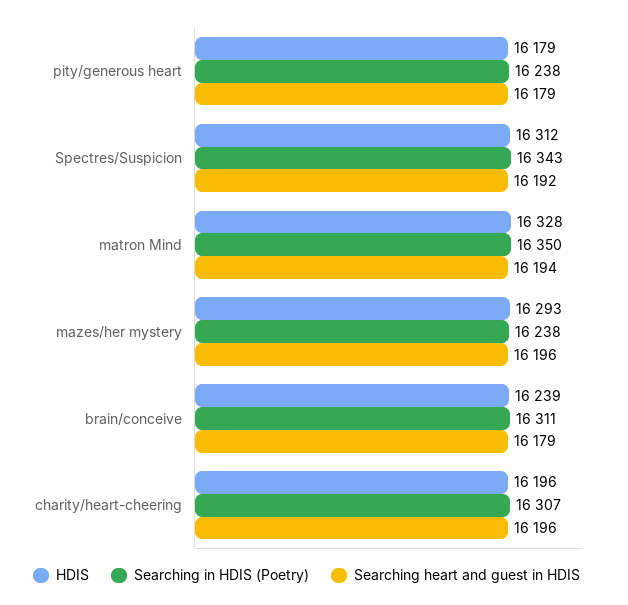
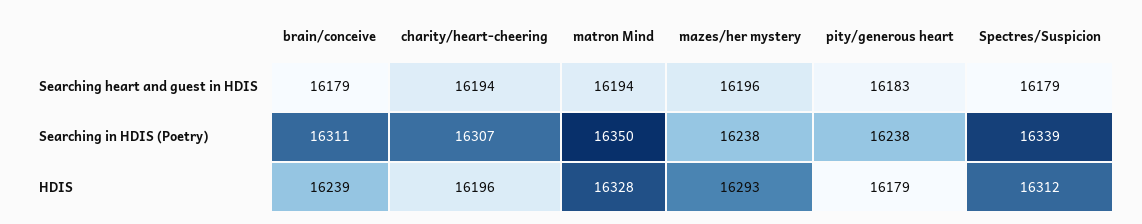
  {
    "HDIS": {
      "pity/generous heart": 16179,
      "Spectres/Suspicion": 16312,
      "matron Mind": 16328,
      "mazes/her mystery": 16293,
      "brain/conceive": 16239,
      "charity/heart-cheering": 16196
    },
    "Searching in HDIS (Poetry)": {
      "pity/generous heart": 16238,
-     "Spectres/Suspicion": 16343,
+     "Spectres/Suspicion": 16339,
      "matron Mind": 16350,
      "mazes/her mystery": 16238,
      "brain/conceive": 16311,
      "charity/heart-cheering": 16307
    },
    "Searching heart and guest in HDIS": {
-     "pity/generous heart": 16179,
+     "pity/generous heart": 16183,
-     "Spectres/Suspicion": 16192,
+     "Spectres/Suspicion": 16179,
      "matron Mind": 16194,
      "mazes/her mystery": 16196,
      "brain/conceive": 16179,
-     "charity/heart-cheering": 16196
+     "charity/heart-cheering": 16194
    }
  }

